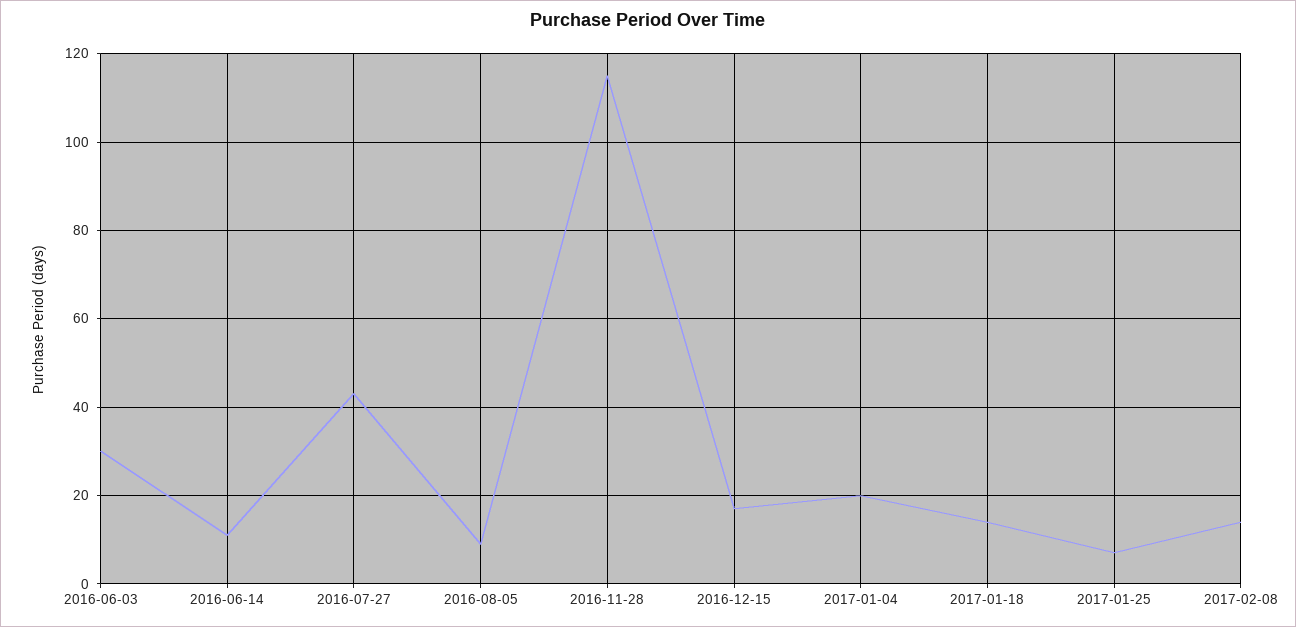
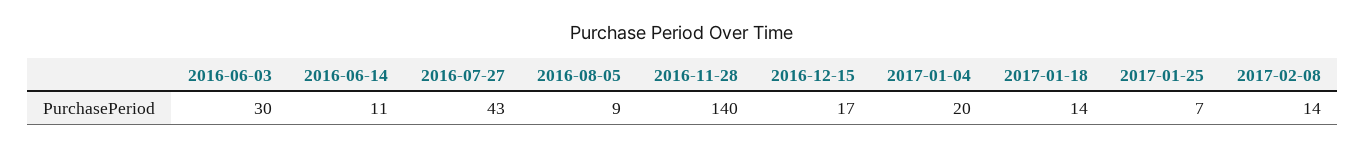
  {
    "2016-06-03": 30,
    "2016-06-14": 11,
    "2016-07-27": 43,
    "2016-08-05": 9,
-   "2016-11-28": 115,
+   "2016-11-28": 140,
    "2016-12-15": 17,
    "2017-01-04": 20,
    "2017-01-18": 14,
    "2017-01-25": 7,
    "2017-02-08": 14
  }

